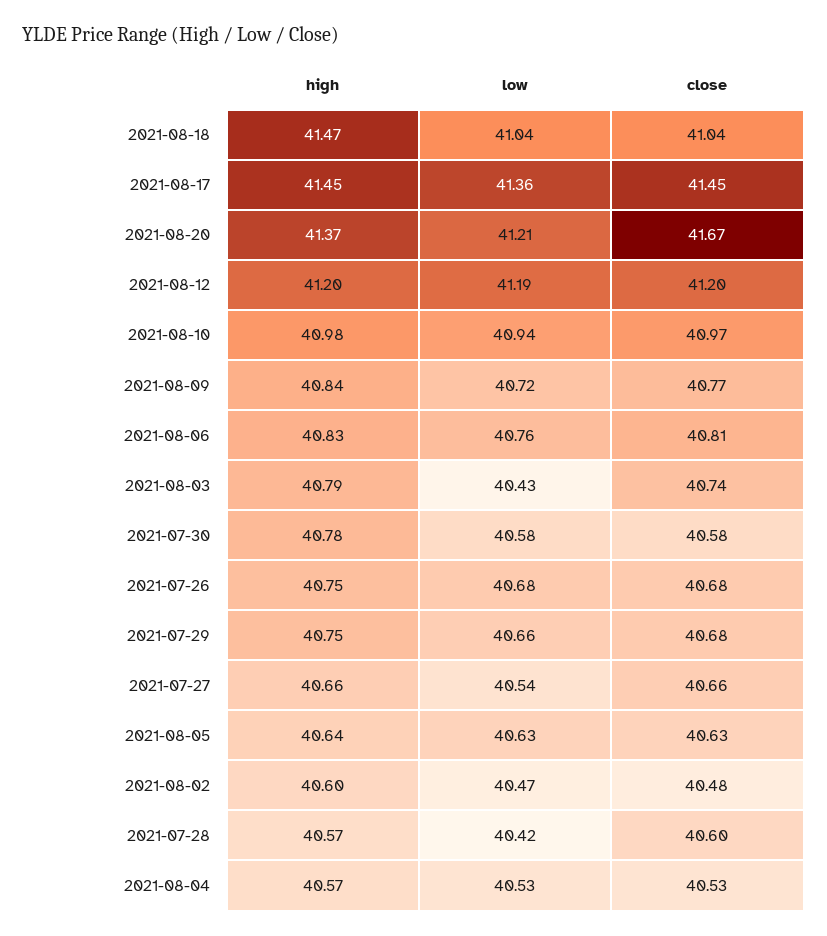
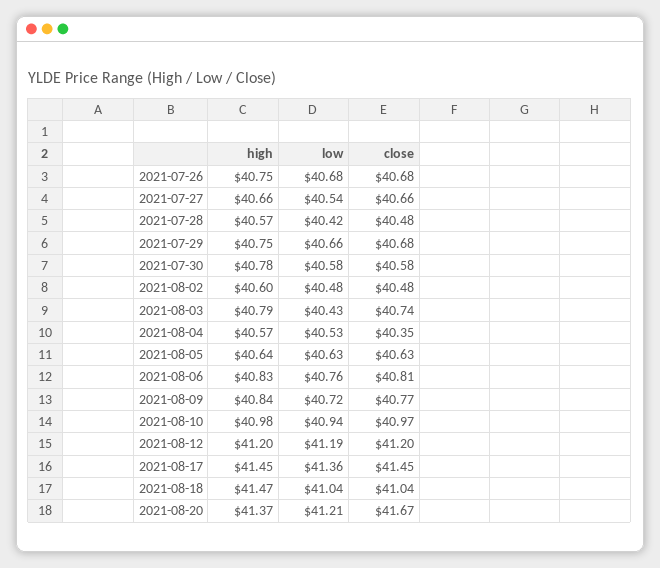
  {
    "high": {
      "2021-08-18": 41.47,
      "2021-08-17": 41.45,
      "2021-08-20": 41.37,
      "2021-08-12": 41.2,
      "2021-08-10": 40.98,
      "2021-08-09": 40.84,
      "2021-08-06": 40.83,
      "2021-08-03": 40.79,
      "2021-07-30": 40.78,
      "2021-07-26": 40.75,
      "2021-07-29": 40.75,
      "2021-07-27": 40.66,
      "2021-08-05": 40.64,
      "2021-08-02": 40.6,
      "2021-07-28": 40.57,
      "2021-08-04": 40.57
    },
    "low": {
      "2021-08-18": 41.04,
      "2021-08-17": 41.36,
      "2021-08-20": 41.21,
      "2021-08-12": 41.19,
      "2021-08-10": 40.94,
      "2021-08-09": 40.72,
      "2021-08-06": 40.76,
      "2021-08-03": 40.43,
      "2021-07-30": 40.58,
      "2021-07-26": 40.68,
      "2021-07-29": 40.66,
      "2021-07-27": 40.54,
      "2021-08-05": 40.63,
-     "2021-08-02": 40.47,
+     "2021-08-02": 40.48,
      "2021-07-28": 40.42,
      "2021-08-04": 40.53
    },
    "close": {
      "2021-08-18": 41.04,
      "2021-08-17": 41.45,
      "2021-08-20": 41.67,
      "2021-08-12": 41.2,
      "2021-08-10": 40.97,
      "2021-08-09": 40.77,
      "2021-08-06": 40.81,
      "2021-08-03": 40.74,
      "2021-07-30": 40.58,
      "2021-07-26": 40.68,
      "2021-07-29": 40.68,
      "2021-07-27": 40.66,
      "2021-08-05": 40.63,
      "2021-08-02": 40.48,
-     "2021-07-28": 40.6,
+     "2021-07-28": 40.48,
-     "2021-08-04": 40.53
+     "2021-08-04": 40.35
    }
  }

